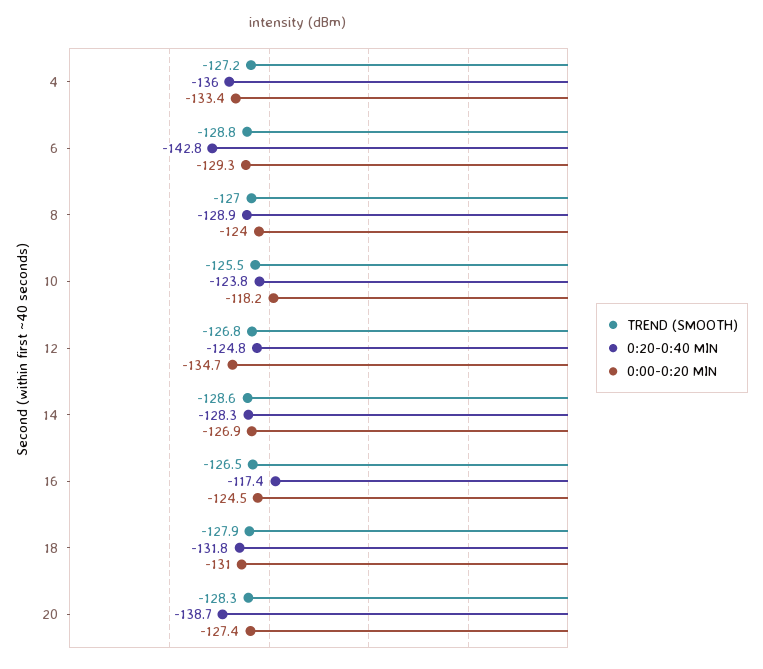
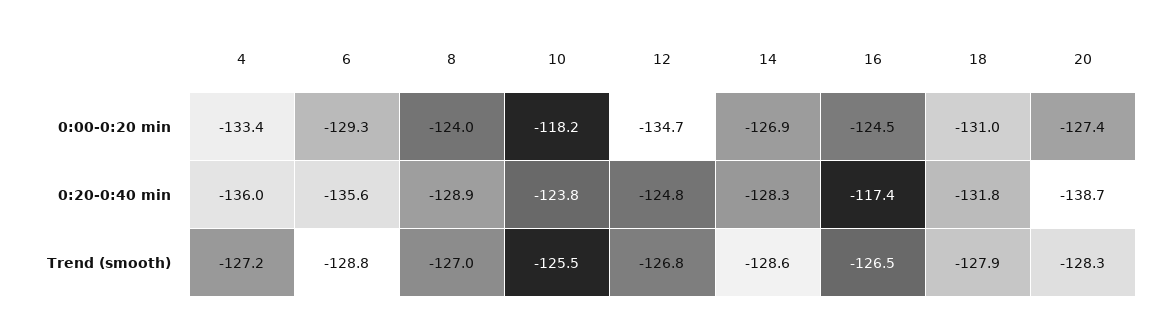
  {
    "TREND (SMOOTH)": {
      "4": -127.2,
      "6": -128.8,
      "8": -127,
      "10": -125.5,
      "12": -126.8,
      "14": -128.6,
      "16": -126.5,
      "18": -127.9,
      "20": -128.3
    },
    "0:20-0:40 MIN": {
      "4": -136,
-     "6": -142.8,
+     "6": -135.6,
      "8": -128.9,
      "10": -123.8,
      "12": -124.8,
      "14": -128.3,
      "16": -117.4,
      "18": -131.8,
      "20": -138.7
    },
    "0:00-0:20 MIN": {
      "4": -133.4,
      "6": -129.3,
      "8": -124,
      "10": -118.2,
      "12": -134.7,
      "14": -126.9,
      "16": -124.5,
      "18": -131,
      "20": -127.4
    }
  }

